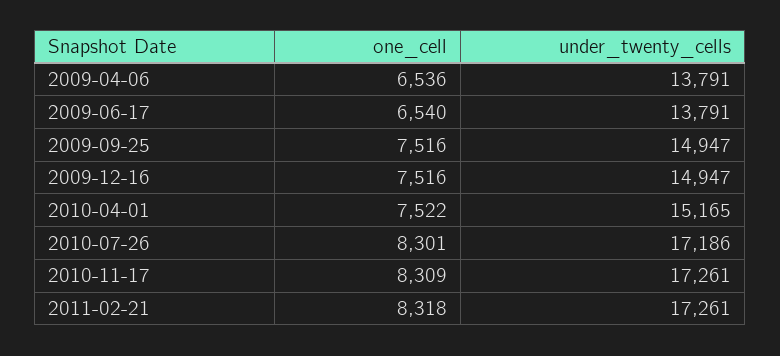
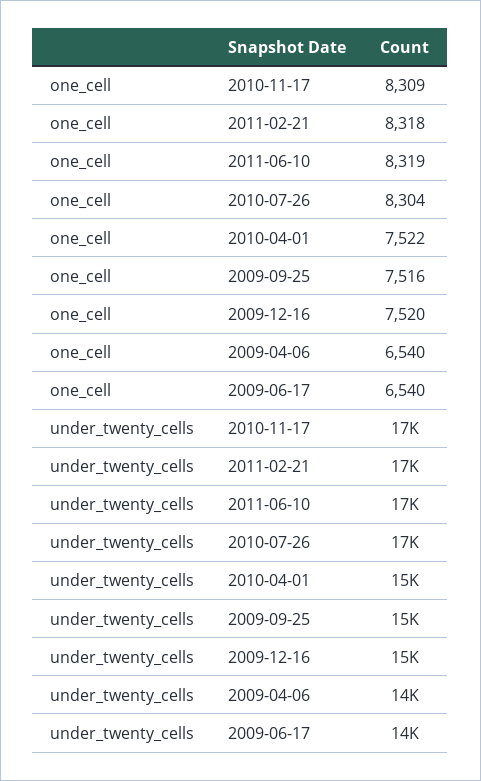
  {
    "one_cell": {
-     "2009-04-06": 6536,
+     "2009-04-06": 6540,
      "2009-06-17": 6540,
      "2009-09-25": 7516,
-     "2009-12-16": 7516,
+     "2009-12-16": 7520,
      "2010-04-01": 7522,
-     "2010-07-26": 8301,
+     "2010-07-26": 8304,
      "2010-11-17": 8309,
-     "2011-02-21": 8318
+     "2011-02-21": 8318,
+     "2011-06-10": 8319
    },
    "under_twenty_cells": {
      "2009-04-06": 13791,
      "2009-06-17": 13791,
      "2009-09-25": 14947,
      "2009-12-16": 14947,
      "2010-04-01": 15165,
      "2010-07-26": 17186,
      "2010-11-17": 17261,
-     "2011-02-21": 17261
+     "2011-02-21": 17261,
+     "2011-06-10": 17000
    }
  }

